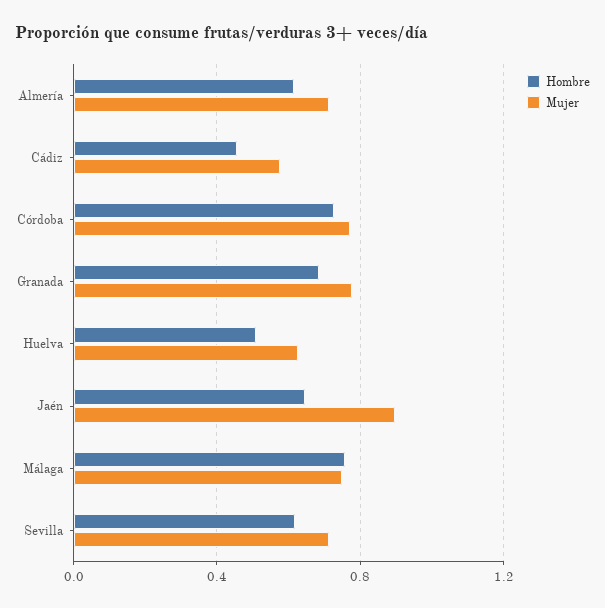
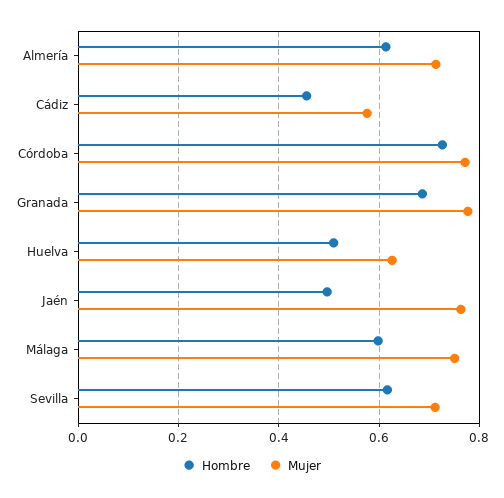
  {
    "Hombre": {
      "Almería": 0.62,
      "Cádiz": 0.46,
      "Córdoba": 0.72,
      "Granada": 0.68,
      "Huelva": 0.5,
-     "Jaén": 0.65,
+     "Jaén": 0.5,
-     "Málaga": 0.75,
+     "Málaga": 0.6,
      "Sevilla": 0.62
    },
    "Mujer": {
      "Almería": 0.72,
      "Cádiz": 0.58,
      "Córdoba": 0.78,
      "Granada": 0.78,
      "Huelva": 0.62,
-     "Jaén": 0.9,
+     "Jaén": 0.76,
      "Málaga": 0.76,
      "Sevilla": 0.72
    }
  }

